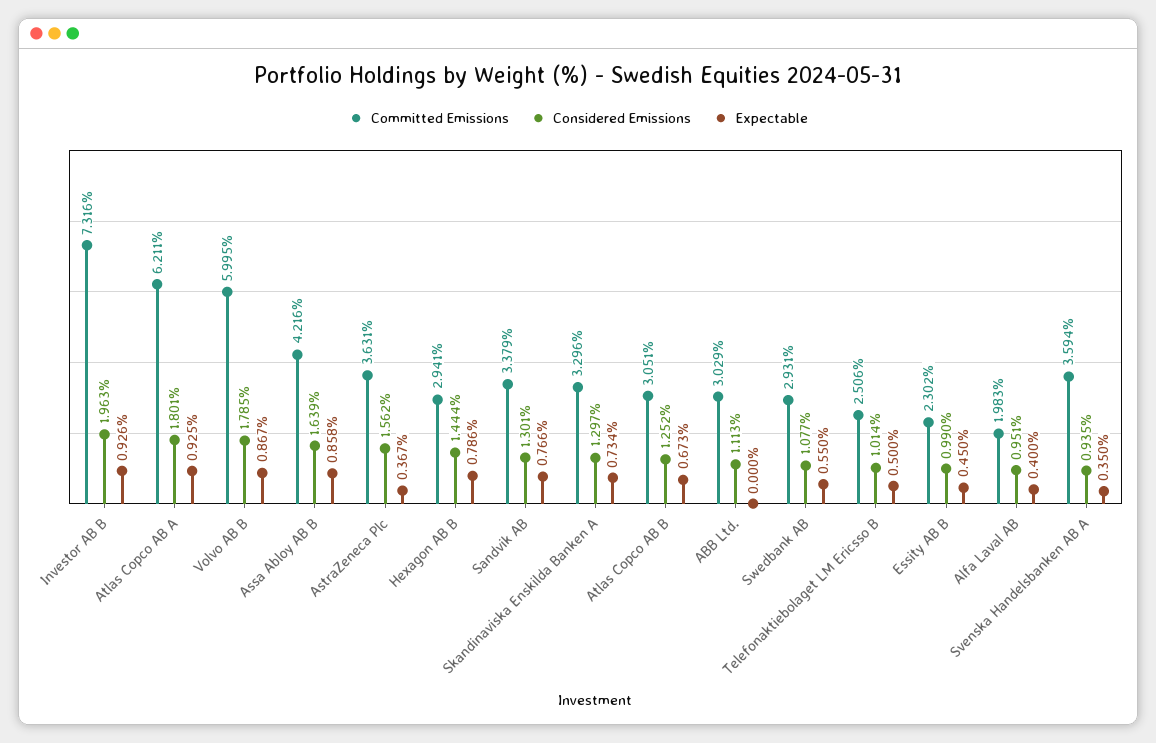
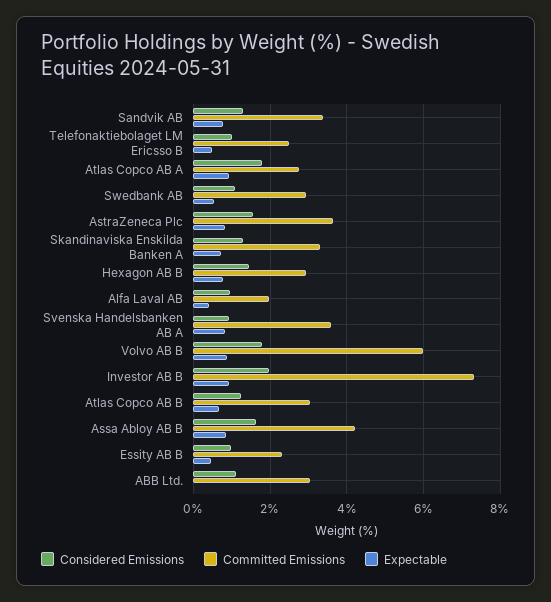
  {
    "Committed Emissions": {
      "Investor AB B": 7.316,
-     "Atlas Copco AB A": 6.211,
+     "Atlas Copco AB A": 2.8,
      "Volvo AB B": 5.995,
      "Assa Abloy AB B": 4.216,
      "AstraZeneca Plc": 3.631,
      "Hexagon AB B": 2.941,
      "Sandvik AB": 3.379,
      "Skandinaviska Enskilda Banken A": 3.296,
      "Atlas Copco AB B": 3.051,
      "ABB Ltd.": 3.029,
      "Swedbank AB": 2.931,
      "Telefonaktiebolaget LM Ericsso B": 2.506,
      "Essity AB B": 2.302,
      "Alfa Laval AB": 1.983,
      "Svenska Handelsbanken AB A": 3.594
    },
    "Considered Emissions": {
      "Investor AB B": 1.963,
      "Atlas Copco AB A": 1.801,
      "Volvo AB B": 1.785,
      "Assa Abloy AB B": 1.639,
      "AstraZeneca Plc": 1.562,
      "Hexagon AB B": 1.444,
      "Sandvik AB": 1.301,
      "Skandinaviska Enskilda Banken A": 1.297,
      "Atlas Copco AB B": 1.252,
      "ABB Ltd.": 1.113,
      "Swedbank AB": 1.077,
      "Telefonaktiebolaget LM Ericsso B": 1.014,
      "Essity AB B": 0.99,
      "Alfa Laval AB": 0.951,
      "Svenska Handelsbanken AB A": 0.935
    },
    "Expectable": {
      "Investor AB B": 0.926,
      "Atlas Copco AB A": 0.925,
      "Volvo AB B": 0.867,
      "Assa Abloy AB B": 0.858,
-     "AstraZeneca Plc": 0.367,
+     "AstraZeneca Plc": 0.8,
      "Hexagon AB B": 0.786,
      "Sandvik AB": 0.766,
      "Skandinaviska Enskilda Banken A": 0.734,
      "Atlas Copco AB B": 0.673,
      "ABB Ltd.": 0,
      "Swedbank AB": 0.55,
      "Telefonaktiebolaget LM Ericsso B": 0.5,
      "Essity AB B": 0.45,
      "Alfa Laval AB": 0.4,
-     "Svenska Handelsbanken AB A": 0.35
+     "Svenska Handelsbanken AB A": 0.8
    }
  }

